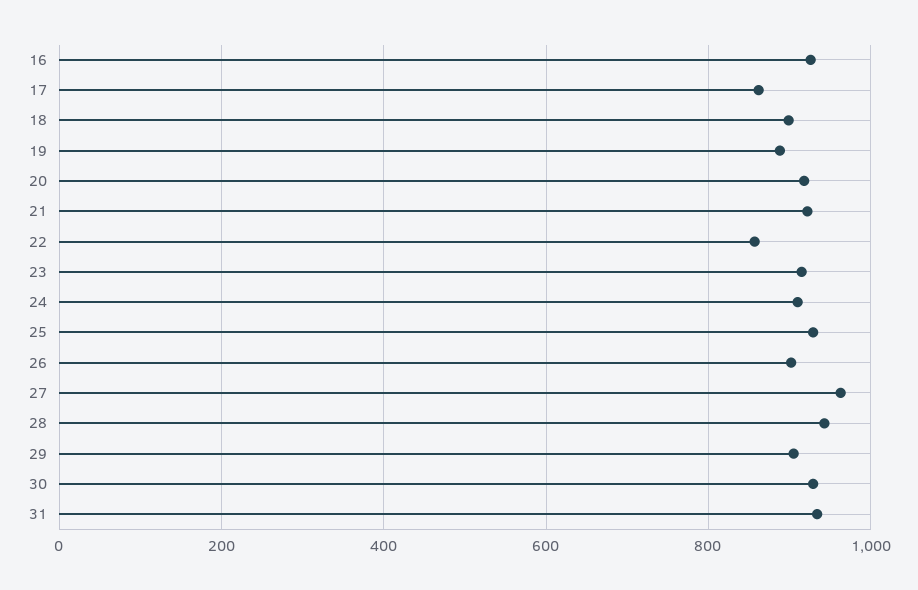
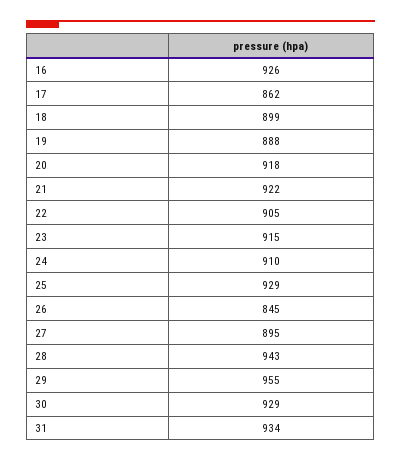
  {
    "16": 926,
    "17": 862,
    "18": 899,
    "19": 888,
    "20": 918,
    "21": 922,
-   "22": 860,
+   "22": 905,
    "23": 915,
    "24": 910,
    "25": 929,
-   "26": 900,
+   "26": 845,
-   "27": 960,
+   "27": 895,
    "28": 943,
-   "29": 900,
+   "29": 955,
    "30": 929,
    "31": 934
  }

